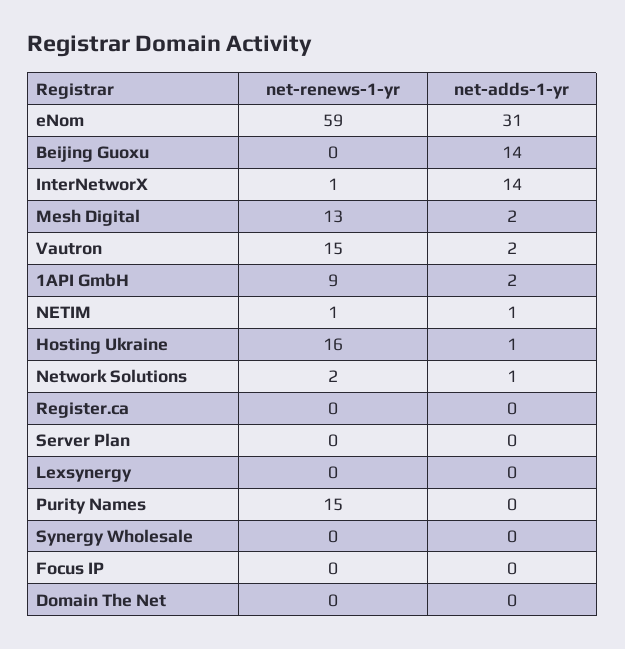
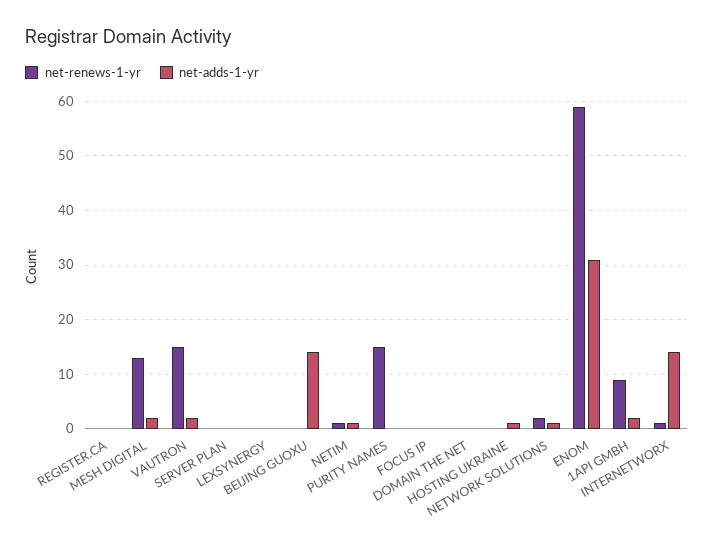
  {
    "net-renews-1-yr": {
      "eNom": 59,
      "Beijing Guoxu": 0,
      "InterNetworX": 1,
      "Mesh Digital": 13,
      "Vautron": 15,
      "1API GmbH": 9,
      "NETIM": 1,
-     "Hosting Ukraine": 16,
+     "Hosting Ukraine": 0,
      "Network Solutions": 2,
      "Register.ca": 0,
      "Server Plan": 0,
      "Lexsynergy": 0,
      "Purity Names": 15,
-     "Synergy Wholesale": 0,
      "Focus IP": 0,
      "Domain The Net": 0
    },
    "net-adds-1-yr": {
      "eNom": 31,
      "Beijing Guoxu": 14,
      "InterNetworX": 14,
      "Mesh Digital": 2,
      "Vautron": 2,
      "1API GmbH": 2,
      "NETIM": 1,
      "Hosting Ukraine": 1,
      "Network Solutions": 1,
      "Register.ca": 0,
      "Server Plan": 0,
      "Lexsynergy": 0,
      "Purity Names": 0,
-     "Synergy Wholesale": 0,
      "Focus IP": 0,
      "Domain The Net": 0
    }
  }

